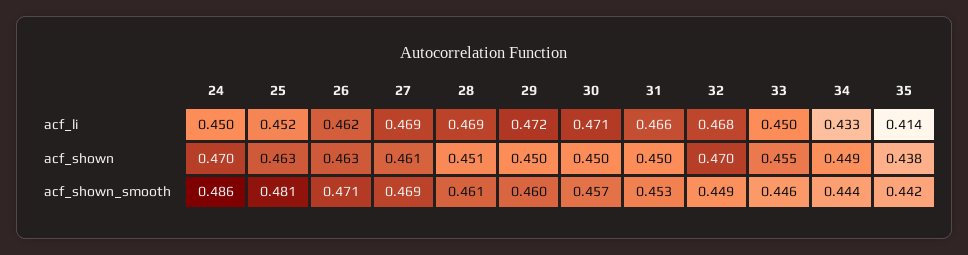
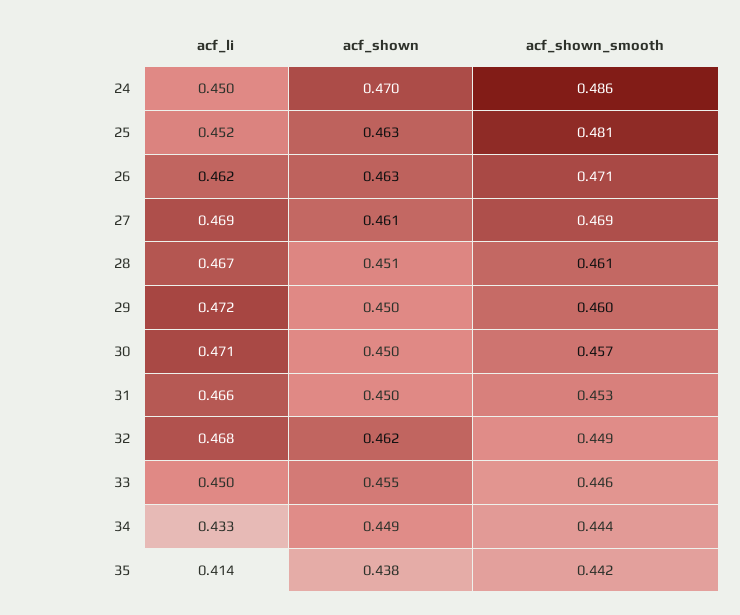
  {
    "24": {
      "acf_li": 0.45,
      "acf_shown": 0.47,
      "acf_shown_smooth": 0.486
    },
    "25": {
      "acf_li": 0.452,
      "acf_shown": 0.463,
      "acf_shown_smooth": 0.481
    },
    "26": {
      "acf_li": 0.462,
      "acf_shown": 0.463,
      "acf_shown_smooth": 0.471
    },
    "27": {
      "acf_li": 0.469,
      "acf_shown": 0.461,
      "acf_shown_smooth": 0.469
    },
    "28": {
-     "acf_li": 0.469,
+     "acf_li": 0.467,
      "acf_shown": 0.451,
      "acf_shown_smooth": 0.461
    },
    "29": {
      "acf_li": 0.472,
      "acf_shown": 0.45,
      "acf_shown_smooth": 0.46
    },
    "30": {
      "acf_li": 0.471,
      "acf_shown": 0.45,
      "acf_shown_smooth": 0.457
    },
    "31": {
      "acf_li": 0.466,
      "acf_shown": 0.45,
      "acf_shown_smooth": 0.453
    },
    "32": {
      "acf_li": 0.468,
-     "acf_shown": 0.47,
+     "acf_shown": 0.462,
      "acf_shown_smooth": 0.449
    },
    "33": {
      "acf_li": 0.45,
      "acf_shown": 0.455,
      "acf_shown_smooth": 0.446
    },
    "34": {
      "acf_li": 0.433,
      "acf_shown": 0.449,
      "acf_shown_smooth": 0.444
    },
    "35": {
      "acf_li": 0.414,
      "acf_shown": 0.438,
      "acf_shown_smooth": 0.442
    }
  }

